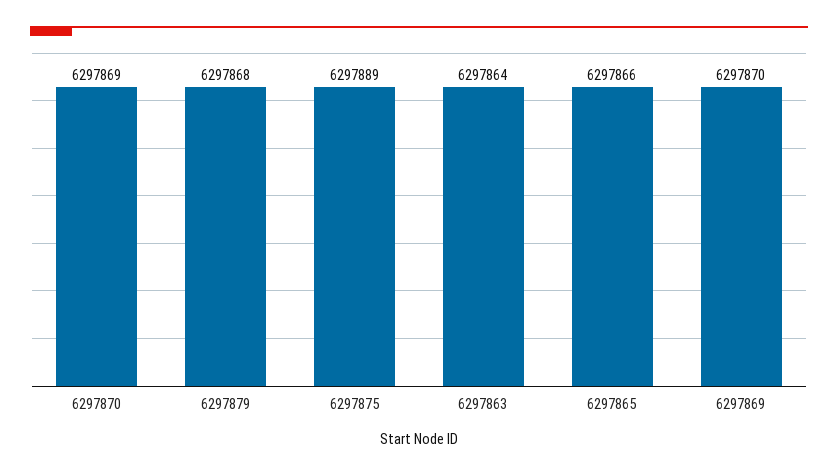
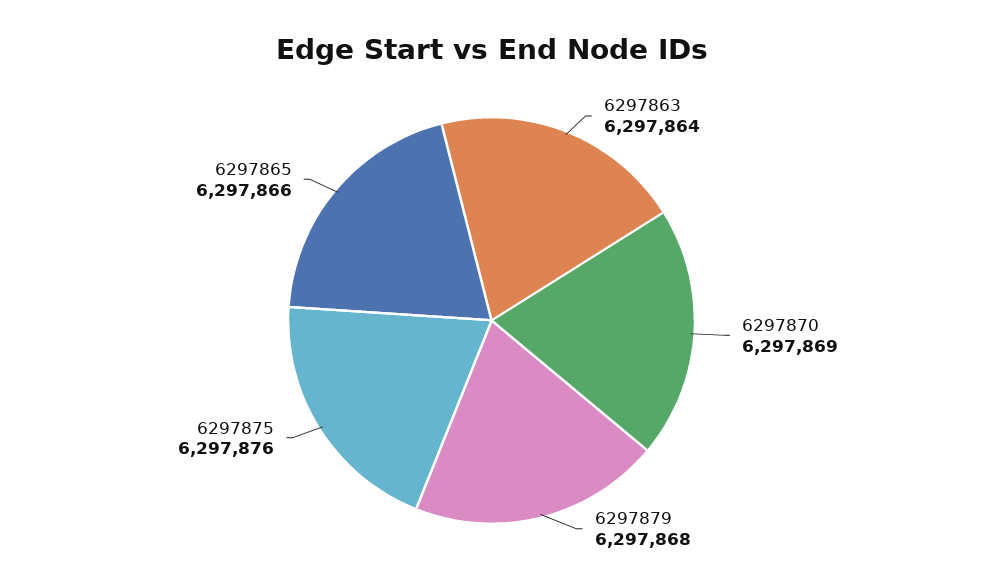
  {
    "6297870": 6297869,
    "6297879": 6297868,
-   "6297875": 6297889,
+   "6297875": 6297876,
    "6297863": 6297864,
-   "6297865": 6297866,
+   "6297865": 6297866
-   "6297869": 6297870
  }

